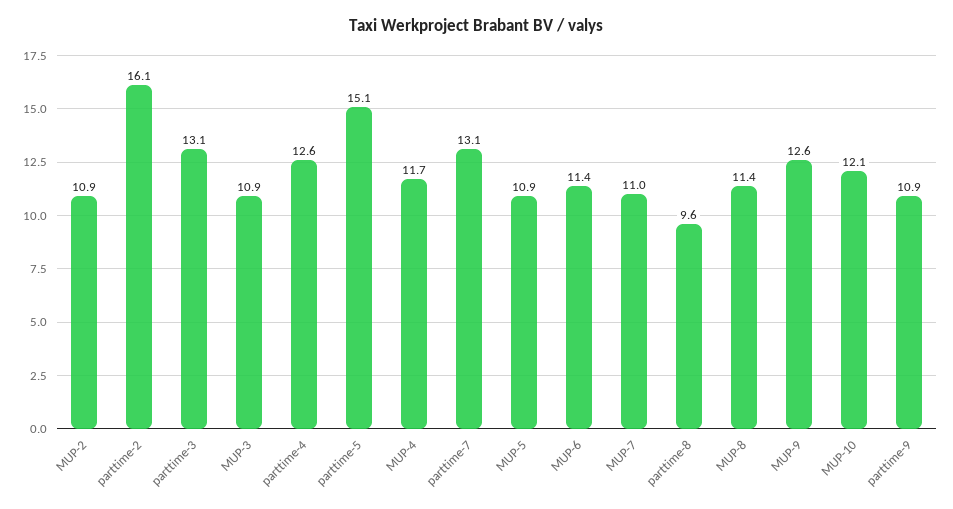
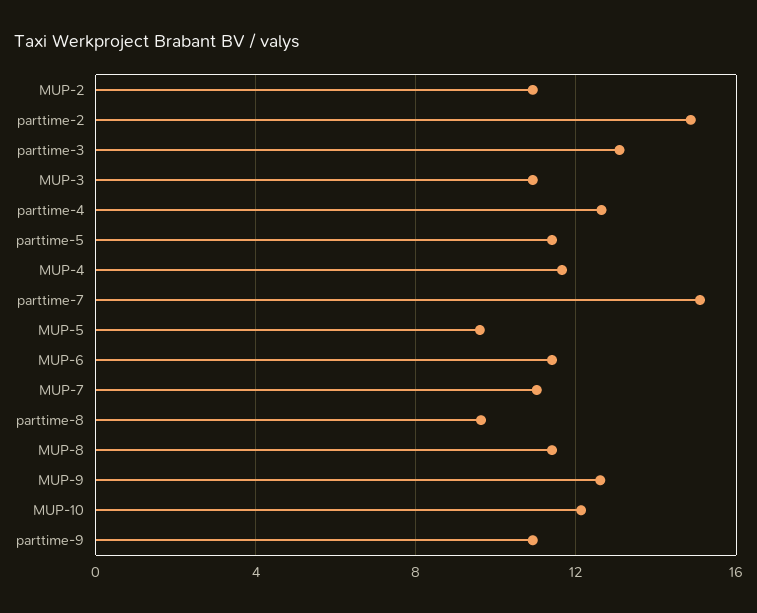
  {
    "MUP-2": 10.9,
-   "parttime-2": 16.1,
+   "parttime-2": 15,
    "parttime-3": 13.1,
    "MUP-3": 10.9,
    "parttime-4": 12.6,
-   "parttime-5": 15.1,
+   "parttime-5": 11.5,
    "MUP-4": 11.7,
-   "parttime-7": 13.1,
+   "parttime-7": 15,
-   "MUP-5": 10.9,
+   "MUP-5": 9.5,
    "MUP-6": 11.4,
    "MUP-7": 11,
    "parttime-8": 9.6,
    "MUP-8": 11.4,
    "MUP-9": 12.6,
    "MUP-10": 12.1,
    "parttime-9": 10.9
  }

